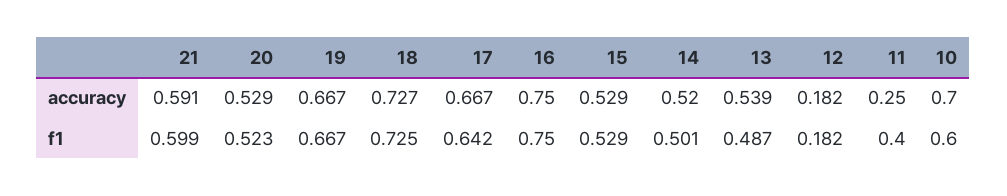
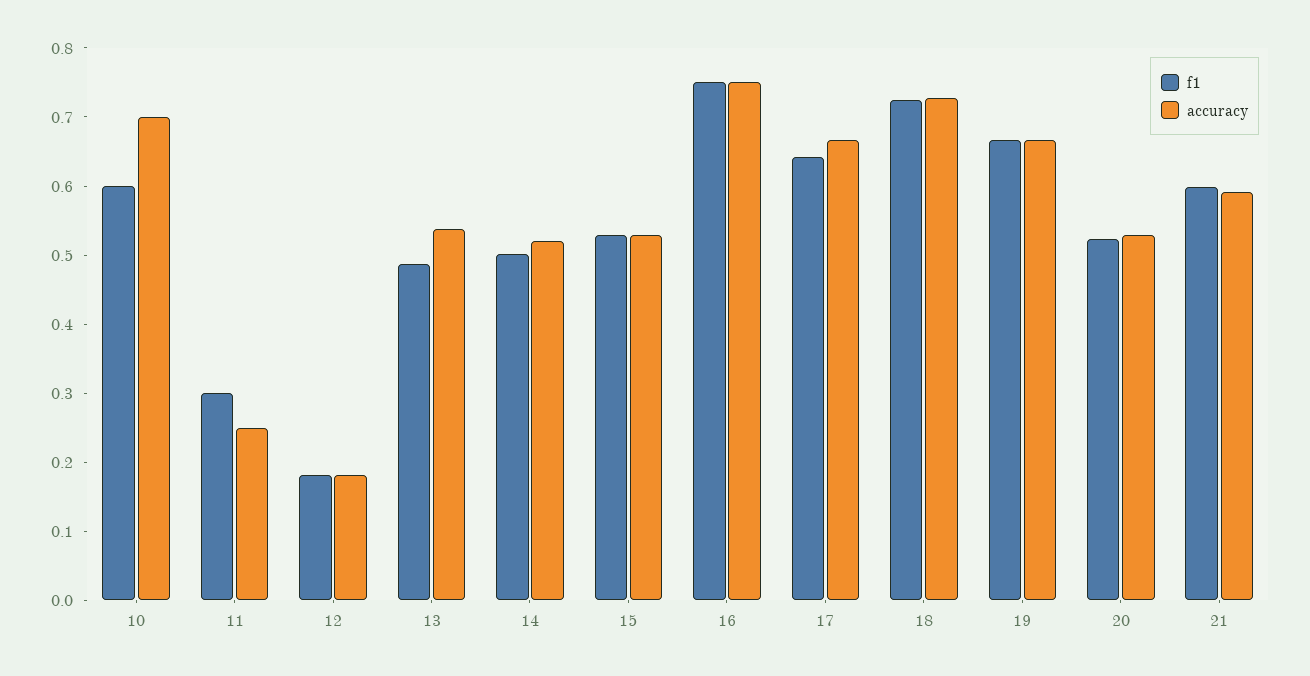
  {
    "accuracy": {
      "21": 0.591,
      "20": 0.529,
      "19": 0.667,
      "18": 0.727,
      "17": 0.667,
      "16": 0.75,
      "15": 0.529,
      "14": 0.52,
      "13": 0.539,
      "12": 0.182,
      "11": 0.25,
      "10": 0.7
    },
    "f1": {
      "21": 0.599,
      "20": 0.523,
      "19": 0.667,
      "18": 0.725,
      "17": 0.642,
      "16": 0.75,
      "15": 0.529,
      "14": 0.501,
      "13": 0.487,
      "12": 0.182,
-     "11": 0.4,
+     "11": 0.3,
      "10": 0.6
    }
  }

